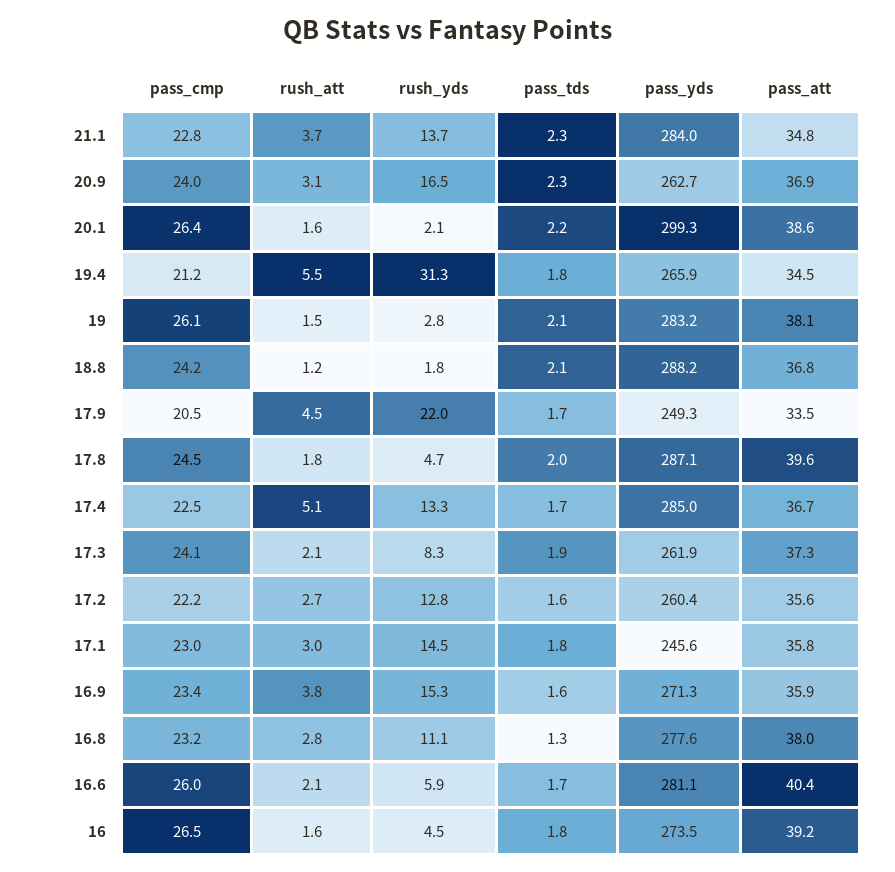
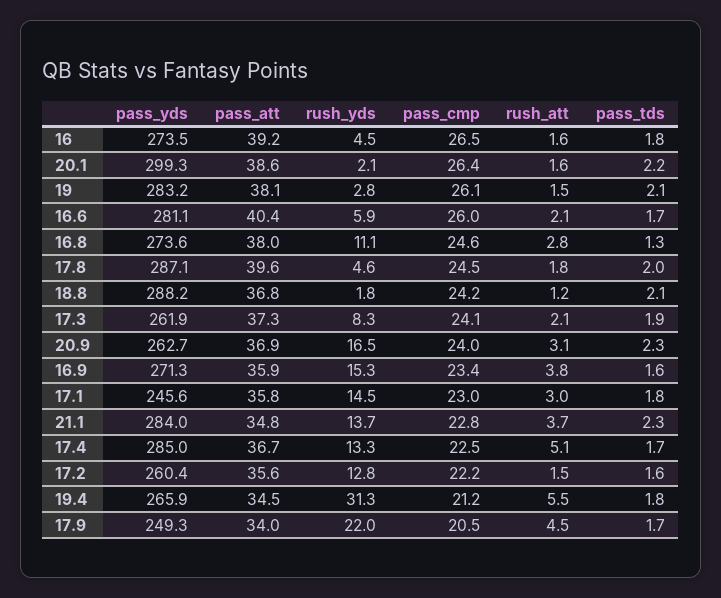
  {
    "pass_cmp": {
      "21.1": 22.8,
      "20.9": 24,
      "20.1": 26.4,
      "19.4": 21.2,
      "19": 26.1,
      "18.8": 24.2,
      "17.9": 20.5,
      "17.8": 24.5,
      "17.4": 22.5,
      "17.3": 24.1,
      "17.2": 22.2,
      "17.1": 23,
      "16.9": 23.4,
-     "16.8": 23.2,
+     "16.8": 24.6,
      "16.6": 26,
      "16": 26.5
    },
    "rush_att": {
      "21.1": 3.7,
      "20.9": 3.1,
      "20.1": 1.6,
      "19.4": 5.5,
      "19": 1.5,
      "18.8": 1.2,
      "17.9": 4.5,
      "17.8": 1.8,
      "17.4": 5.1,
      "17.3": 2.1,
-     "17.2": 2.7,
+     "17.2": 1.5,
      "17.1": 3,
      "16.9": 3.8,
      "16.8": 2.8,
      "16.6": 2.1,
      "16": 1.6
    },
    "rush_yds": {
      "21.1": 13.7,
      "20.9": 16.5,
      "20.1": 2.1,
      "19.4": 31.3,
      "19": 2.8,
      "18.8": 1.8,
      "17.9": 22,
-     "17.8": 4.7,
+     "17.8": 4.6,
      "17.4": 13.3,
      "17.3": 8.3,
      "17.2": 12.8,
      "17.1": 14.5,
      "16.9": 15.3,
      "16.8": 11.1,
      "16.6": 5.9,
      "16": 4.5
    },
    "pass_tds": {
      "21.1": 2.3,
      "20.9": 2.3,
      "20.1": 2.2,
      "19.4": 1.8,
      "19": 2.1,
      "18.8": 2.1,
      "17.9": 1.7,
      "17.8": 2,
      "17.4": 1.7,
      "17.3": 1.9,
      "17.2": 1.6,
      "17.1": 1.8,
      "16.9": 1.6,
      "16.8": 1.3,
      "16.6": 1.7,
      "16": 1.8
    },
    "pass_yds": {
      "21.1": 284,
      "20.9": 262.7,
      "20.1": 299.3,
      "19.4": 265.9,
      "19": 283.2,
      "18.8": 288.2,
      "17.9": 249.3,
      "17.8": 287.1,
      "17.4": 285,
      "17.3": 261.9,
      "17.2": 260.4,
      "17.1": 245.6,
      "16.9": 271.3,
-     "16.8": 277.6,
+     "16.8": 273.6,
      "16.6": 281.1,
      "16": 273.5
    },
    "pass_att": {
      "21.1": 34.8,
      "20.9": 36.9,
      "20.1": 38.6,
      "19.4": 34.5,
      "19": 38.1,
      "18.8": 36.8,
-     "17.9": 33.5,
+     "17.9": 34,
      "17.8": 39.6,
      "17.4": 36.7,
      "17.3": 37.3,
      "17.2": 35.6,
      "17.1": 35.8,
      "16.9": 35.9,
      "16.8": 38,
      "16.6": 40.4,
      "16": 39.2
    }
  }

